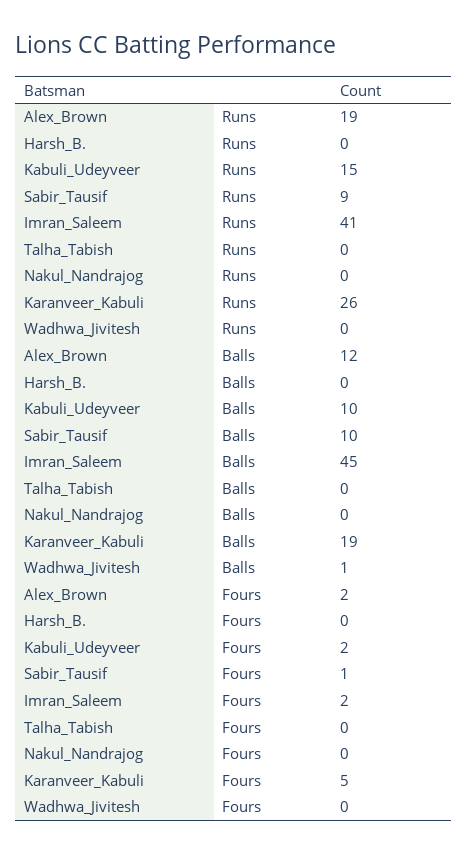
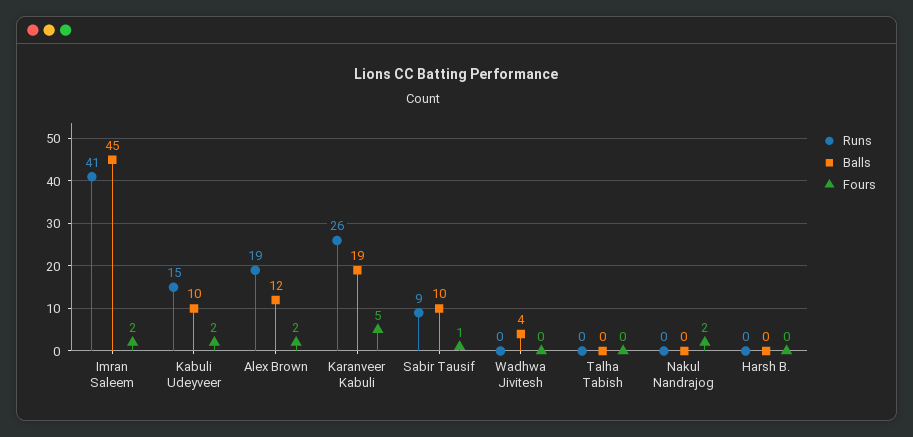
  {
    "Runs": {
      "Alex_Brown": 19,
      "Harsh_B.": 0,
      "Kabuli_Udeyveer": 15,
      "Sabir_Tausif": 9,
      "Imran_Saleem": 41,
      "Talha_Tabish": 0,
      "Nakul_Nandrajog": 0,
      "Karanveer_Kabuli": 26,
      "Wadhwa_Jivitesh": 0
    },
    "Balls": {
      "Alex_Brown": 12,
      "Harsh_B.": 0,
      "Kabuli_Udeyveer": 10,
      "Sabir_Tausif": 10,
      "Imran_Saleem": 45,
      "Talha_Tabish": 0,
      "Nakul_Nandrajog": 0,
      "Karanveer_Kabuli": 19,
-     "Wadhwa_Jivitesh": 1
+     "Wadhwa_Jivitesh": 4
    },
    "Fours": {
      "Alex_Brown": 2,
      "Harsh_B.": 0,
      "Kabuli_Udeyveer": 2,
      "Sabir_Tausif": 1,
      "Imran_Saleem": 2,
      "Talha_Tabish": 0,
-     "Nakul_Nandrajog": 0,
+     "Nakul_Nandrajog": 2,
      "Karanveer_Kabuli": 5,
      "Wadhwa_Jivitesh": 0
    }
  }

